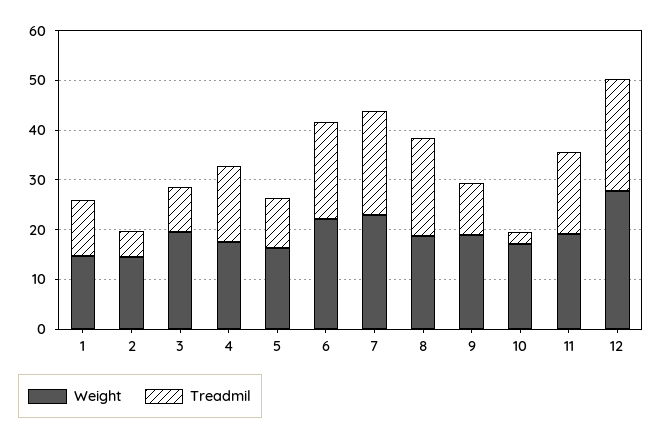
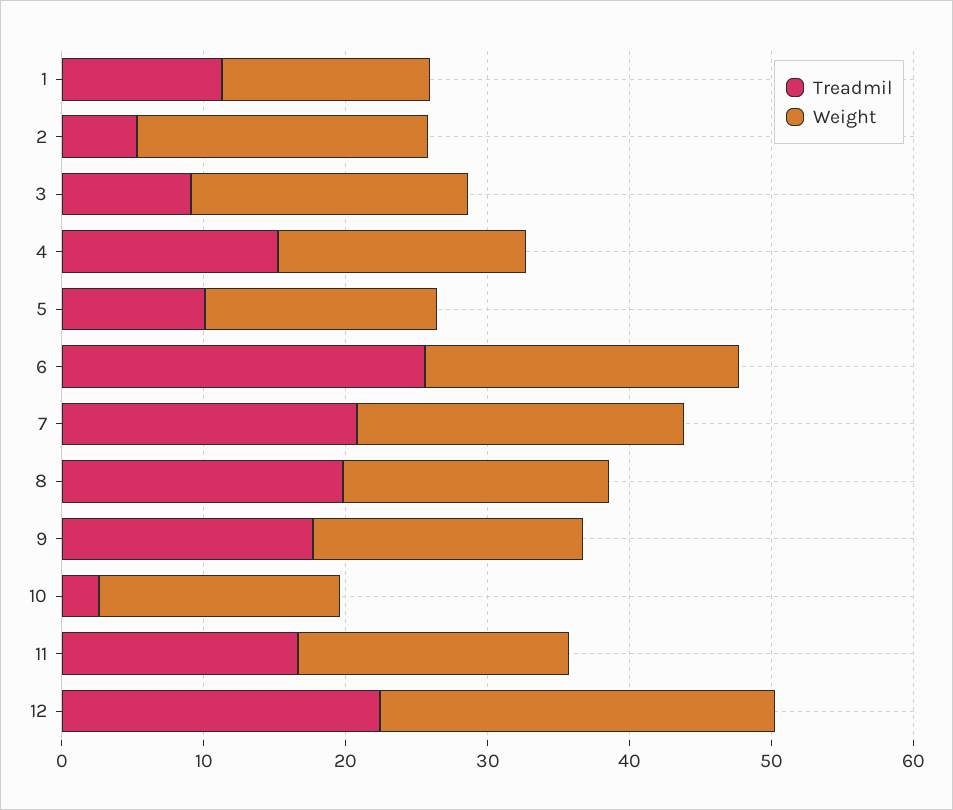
  {
    "Weight": {
      "1": 14,
-     "2": 14,
+     "2": 20,
      "3": 20,
      "4": 18,
      "5": 16,
      "6": 22,
      "7": 24,
      "8": 18,
      "9": 20,
      "10": 18,
      "11": 20,
      "12": 28
    },
    "Treadmil": {
      "1": 12,
      "2": 6,
      "3": 10,
      "4": 16,
      "5": 10,
-     "6": 20,
+     "6": 26,
      "7": 20,
      "8": 20,
-     "9": 10,
+     "9": 18,
      "10": 2,
      "11": 16,
      "12": 22
    }
  }

